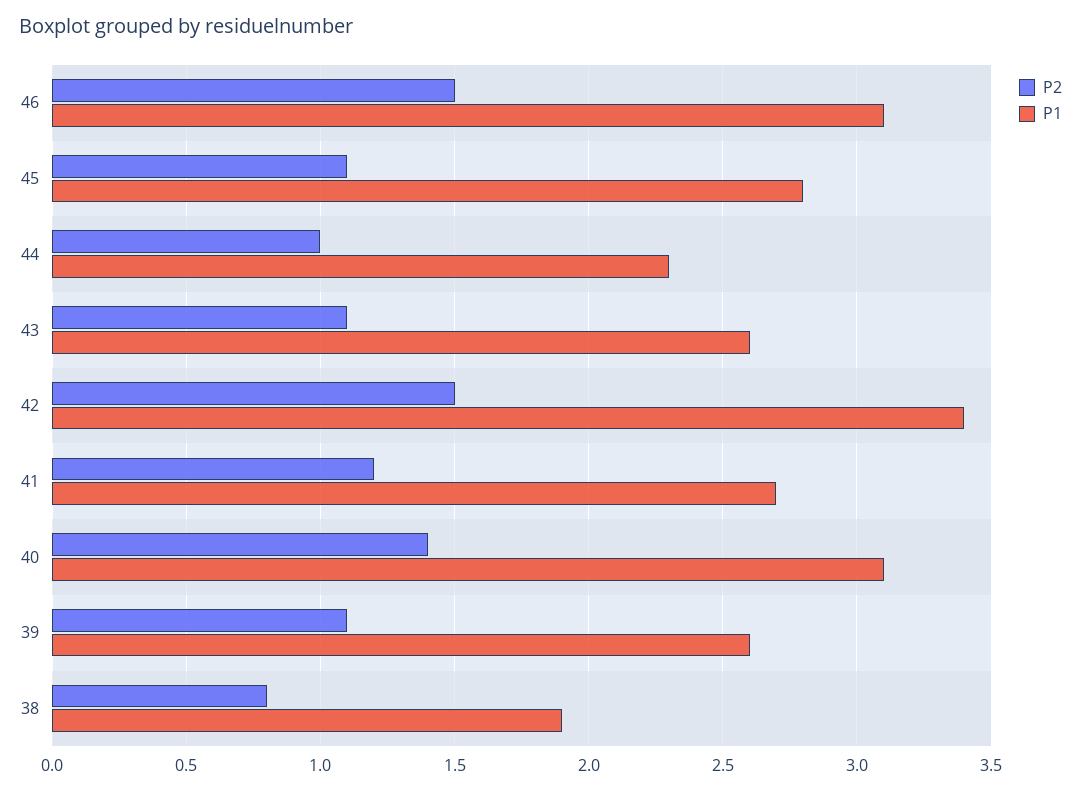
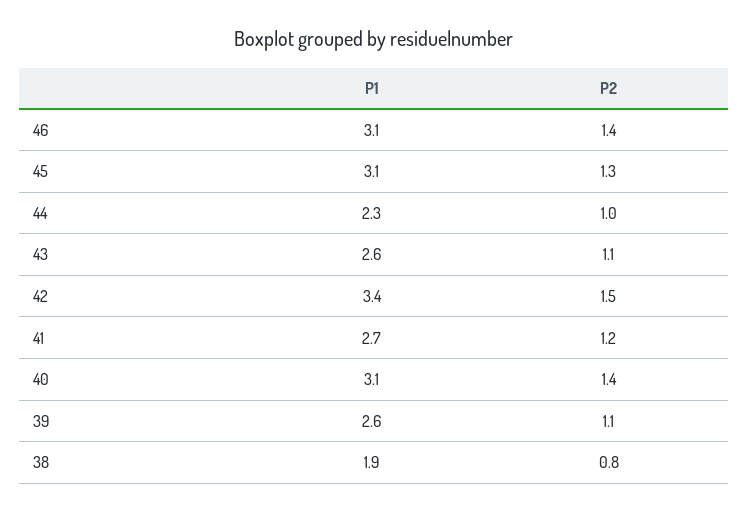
  {
    "P2": {
-     "46": 1.5,
+     "46": 1.4,
-     "45": 1.1,
+     "45": 1.3,
      "44": 1,
      "43": 1.1,
      "42": 1.5,
      "41": 1.2,
      "40": 1.4,
      "39": 1.1,
      "38": 0.8
    },
    "P1": {
      "46": 3.1,
-     "45": 2.8,
+     "45": 3.1,
      "44": 2.3,
      "43": 2.6,
      "42": 3.4,
      "41": 2.7,
      "40": 3.1,
      "39": 2.6,
      "38": 1.9
    }
  }

